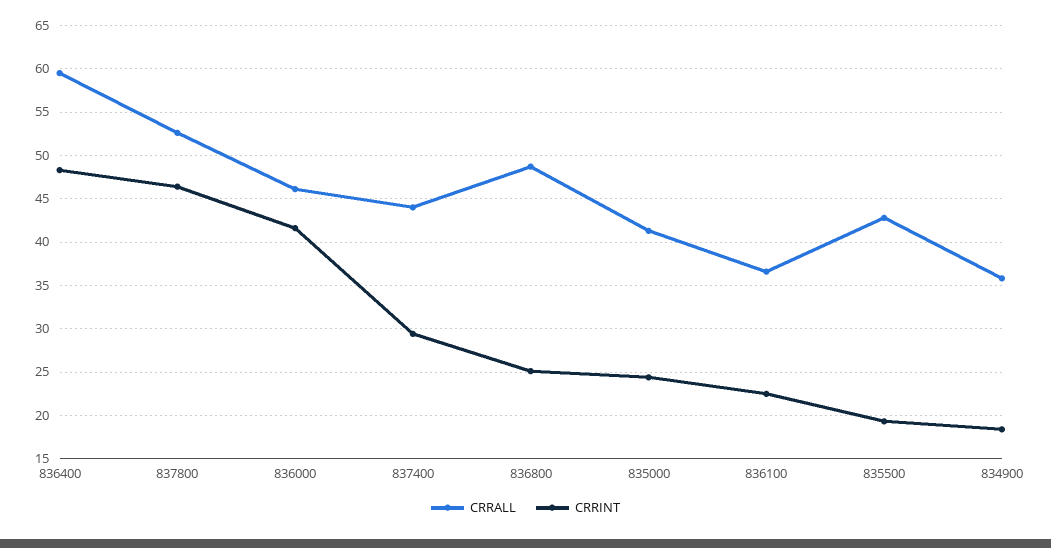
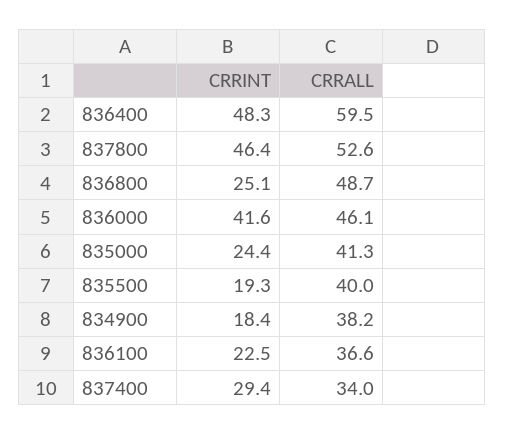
  {
    "CRRALL": {
      "836400": 59.5,
      "837800": 52.6,
      "836000": 46.1,
-     "837400": 44,
+     "837400": 34,
      "836800": 48.7,
      "835000": 41.3,
      "836100": 36.6,
-     "835500": 43,
+     "835500": 40,
-     "834900": 36
+     "834900": 38.2
    },
    "CRRINT": {
      "836400": 48.3,
      "837800": 46.4,
      "836000": 41.6,
      "837400": 29.4,
      "836800": 25.1,
      "835000": 24.4,
      "836100": 22.5,
      "835500": 19.3,
      "834900": 18.4
    }
  }

